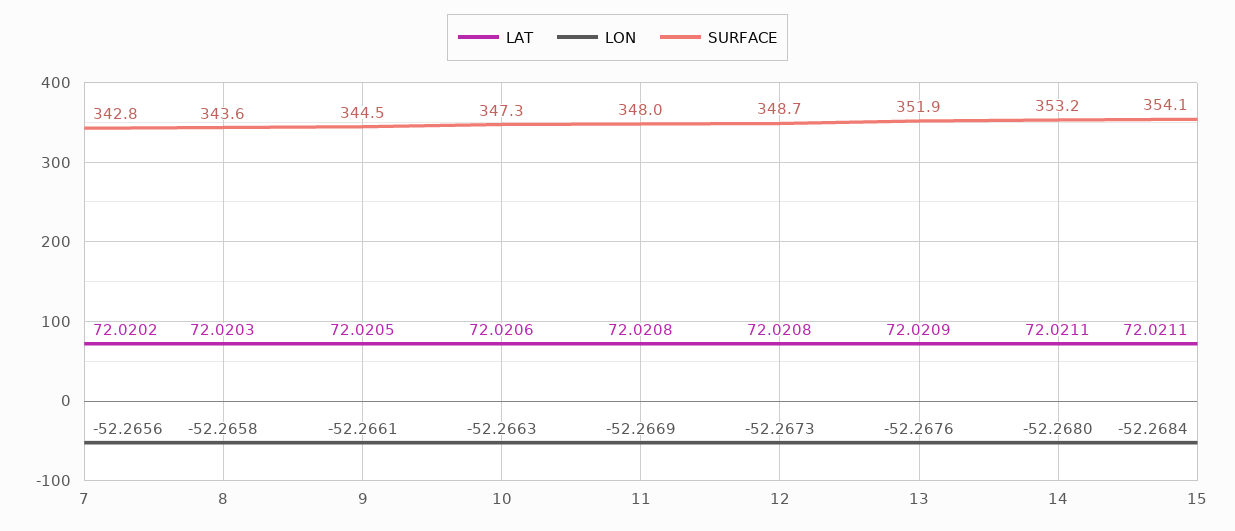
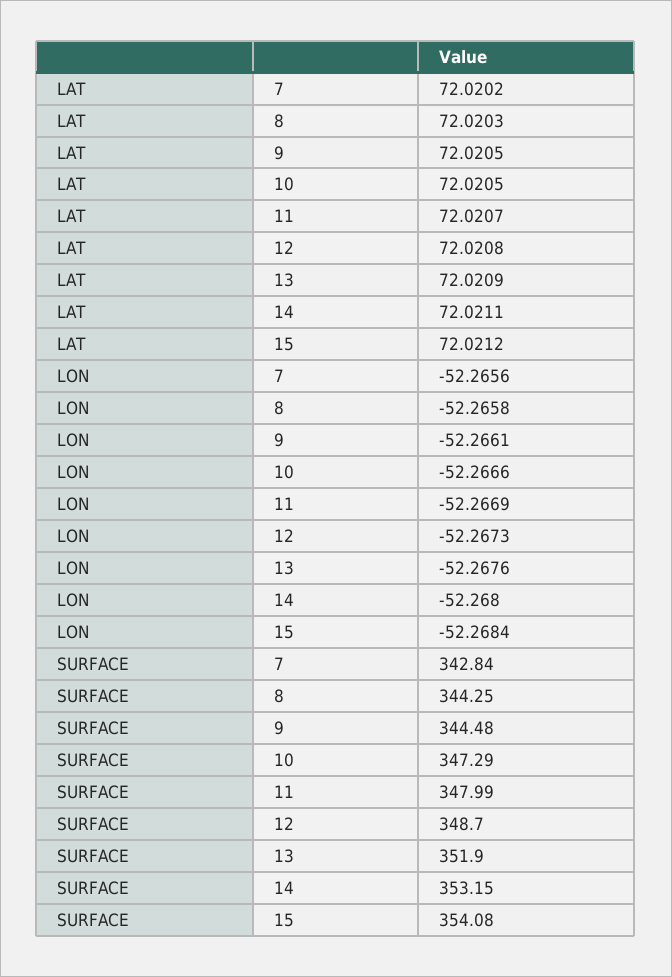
  {
    "LAT": {
      "7": 72.0202,
      "8": 72.0203,
      "9": 72.0205,
-     "10": 72.0206,
+     "10": 72.0205,
-     "11": 72.0208,
+     "11": 72.0207,
      "12": 72.0208,
      "13": 72.0209,
      "14": 72.0211,
-     "15": 72.0211
+     "15": 72.0212
    },
    "LON": {
      "7": -52.2656,
      "8": -52.2658,
      "9": -52.2661,
-     "10": -52.2663,
+     "10": -52.2666,
      "11": -52.2669,
      "12": -52.2673,
      "13": -52.2676,
      "14": -52.268,
      "15": -52.2684
    },
    "SURFACE": {
      "7": 342.84,
-     "8": 343.6,
+     "8": 344.25,
      "9": 344.48,
      "10": 347.29,
      "11": 347.99,
      "12": 348.7,
      "13": 351.9,
      "14": 353.15,
      "15": 354.08
    }
  }

